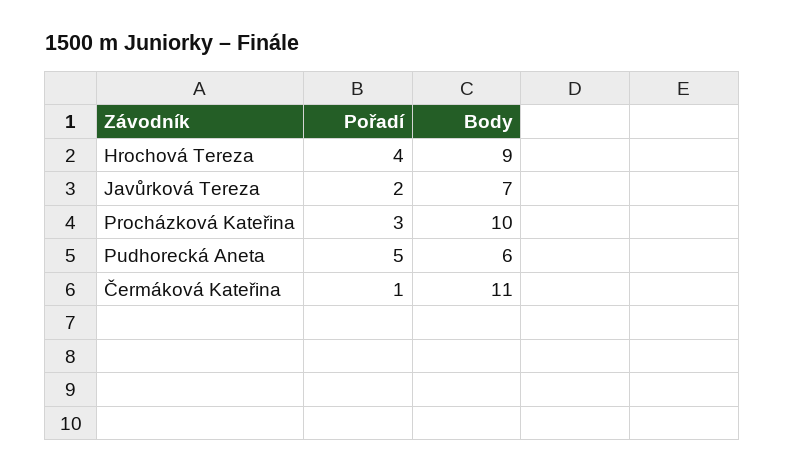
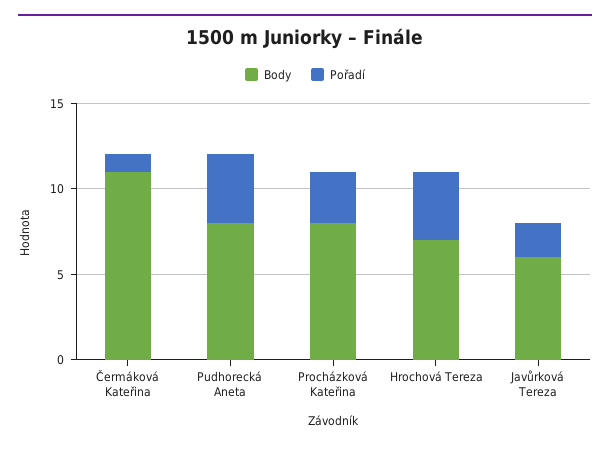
  {
    "Pořadí": {
      "Hrochová Tereza": 4,
      "Javůrková Tereza": 2,
      "Procházková Kateřina": 3,
-     "Pudhorecká Aneta": 5,
+     "Pudhorecká Aneta": 4,
      "Čermáková Kateřina": 1
    },
    "Body": {
-     "Hrochová Tereza": 9,
+     "Hrochová Tereza": 7,
-     "Javůrková Tereza": 7,
+     "Javůrková Tereza": 6,
-     "Procházková Kateřina": 10,
+     "Procházková Kateřina": 8,
-     "Pudhorecká Aneta": 6,
+     "Pudhorecká Aneta": 8,
      "Čermáková Kateřina": 11
    }
  }

